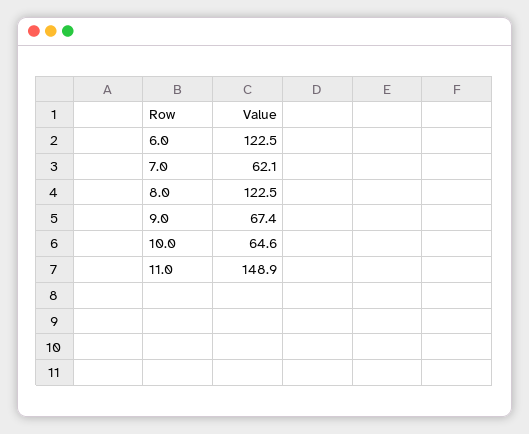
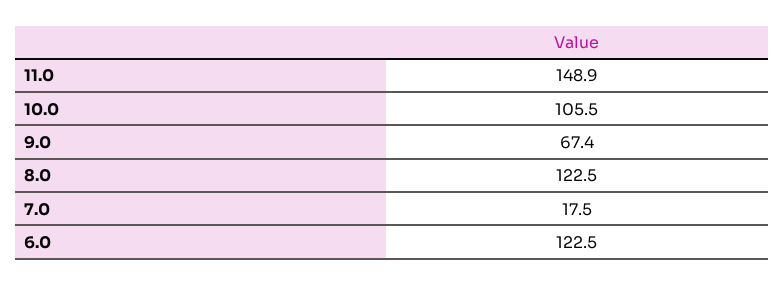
  {
    "6.0": 122.5,
-   "7.0": 62.1,
+   "7.0": 17.5,
    "8.0": 122.5,
    "9.0": 67.4,
-   "10.0": 64.6,
+   "10.0": 105.5,
    "11.0": 148.9
  }

